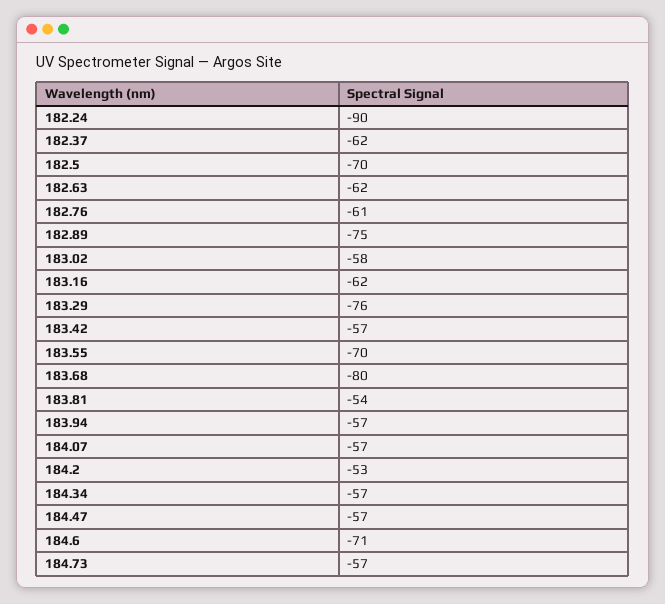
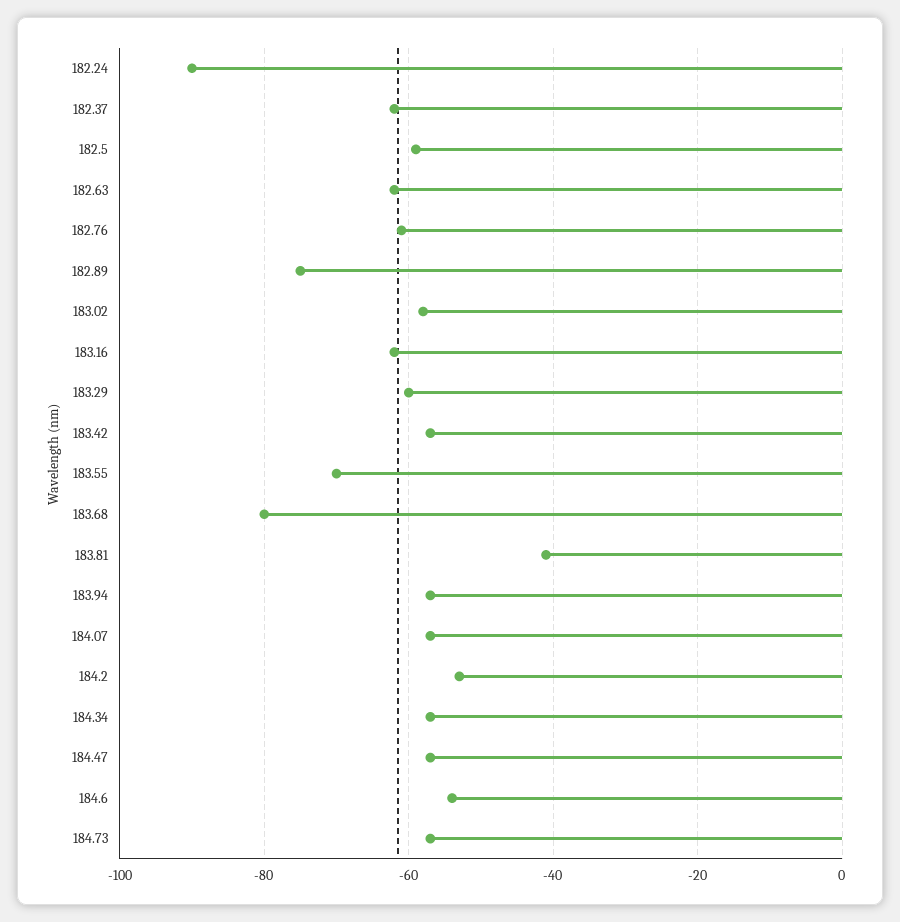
  {
    "182.24": -90,
    "182.37": -62,
-   "182.5": -70,
+   "182.5": -60,
    "182.63": -62,
    "182.76": -61,
    "182.89": -75,
    "183.02": -58,
    "183.16": -62,
-   "183.29": -76,
+   "183.29": -60,
    "183.42": -57,
    "183.55": -70,
    "183.68": -80,
-   "183.81": -54,
+   "183.81": -40,
    "183.94": -57,
    "184.07": -57,
    "184.2": -53,
    "184.34": -57,
    "184.47": -57,
-   "184.6": -71,
+   "184.6": -55,
    "184.73": -57
  }

